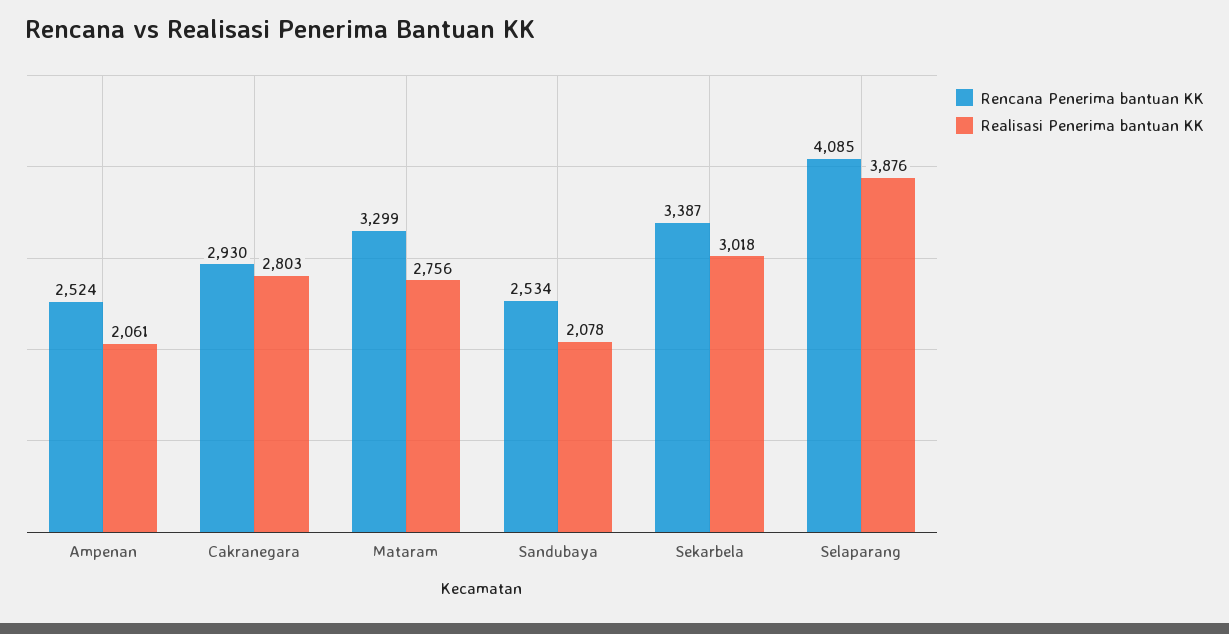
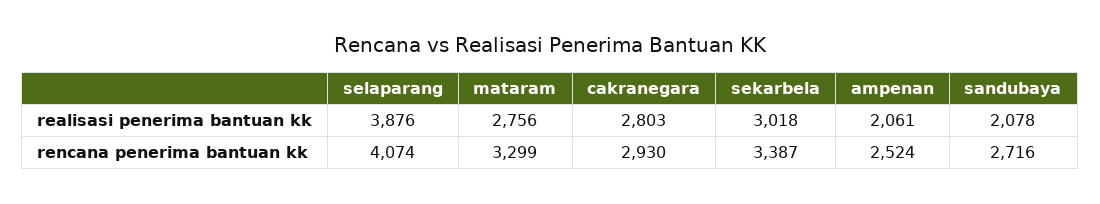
  {
    "Rencana Penerima bantuan KK": {
      "Ampenan": 2524,
      "Cakranegara": 2930,
      "Mataram": 3299,
-     "Sandubaya": 2534,
+     "Sandubaya": 2716,
      "Sekarbela": 3387,
-     "Selaparang": 4085
+     "Selaparang": 4074
    },
    "Realisasi Penerima bantuan KK": {
      "Ampenan": 2061,
      "Cakranegara": 2803,
      "Mataram": 2756,
      "Sandubaya": 2078,
      "Sekarbela": 3018,
      "Selaparang": 3876
    }
  }

